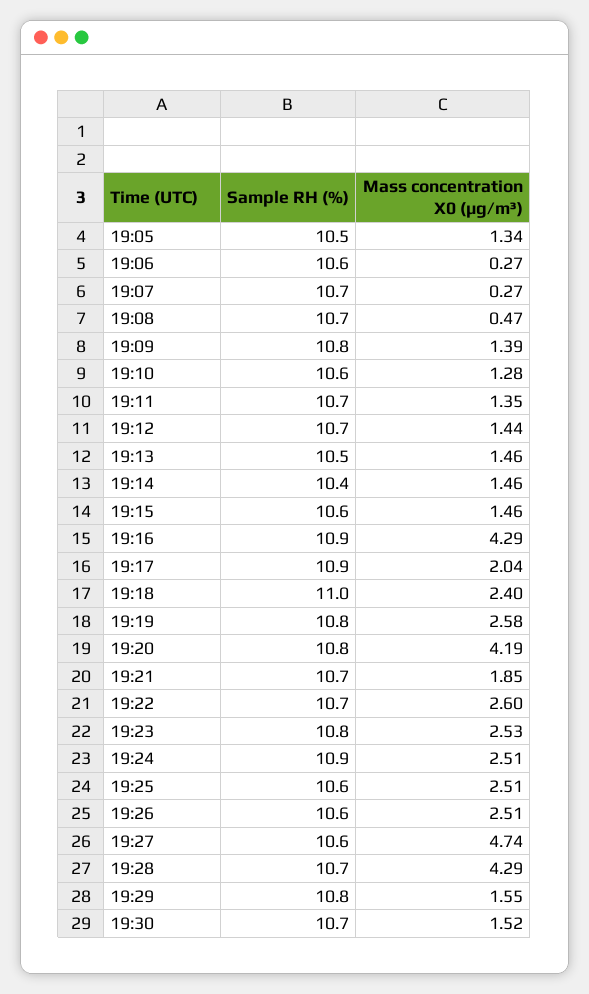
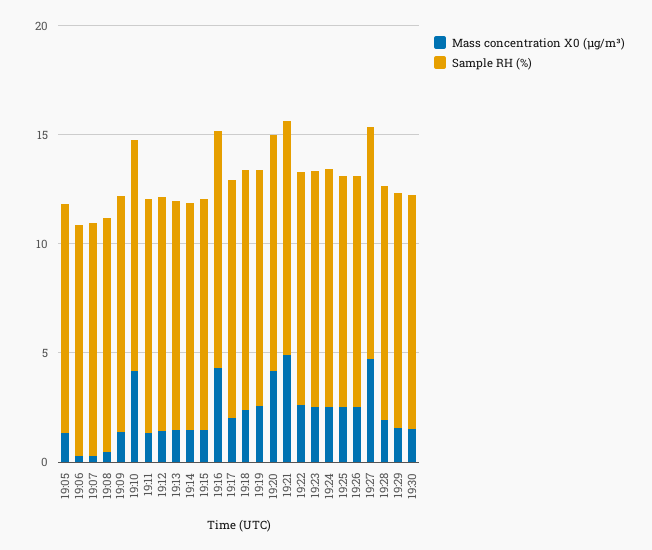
  {
    "Sample RH (%)": {
      "19:05": 10.5,
      "19:06": 10.6,
      "19:07": 10.7,
      "19:08": 10.7,
      "19:09": 10.8,
      "19:10": 10.6,
      "19:11": 10.7,
      "19:12": 10.7,
      "19:13": 10.5,
      "19:14": 10.4,
      "19:15": 10.6,
      "19:16": 10.9,
      "19:17": 10.9,
      "19:18": 11,
      "19:19": 10.8,
      "19:20": 10.8,
      "19:21": 10.7,
      "19:22": 10.7,
      "19:23": 10.8,
      "19:24": 10.9,
      "19:25": 10.6,
      "19:26": 10.6,
      "19:27": 10.6,
      "19:28": 10.7,
      "19:29": 10.8,
      "19:30": 10.7
    },
    "Mass concentration X0 (μg/m³)": {
      "19:05": 1.34,
      "19:06": 0.27,
      "19:07": 0.27,
      "19:08": 0.47,
      "19:09": 1.39,
-     "19:10": 1.28,
+     "19:10": 4,
      "19:11": 1.35,
      "19:12": 1.44,
      "19:13": 1.46,
      "19:14": 1.46,
      "19:15": 1.46,
      "19:16": 4.29,
      "19:17": 2.04,
      "19:18": 2.4,
      "19:19": 2.58,
      "19:20": 4.19,
-     "19:21": 1.85,
+     "19:21": 5,
      "19:22": 2.6,
      "19:23": 2.53,
      "19:24": 2.51,
      "19:25": 2.51,
      "19:26": 2.51,
      "19:27": 4.74,
-     "19:28": 4.29,
+     "19:28": 2,
      "19:29": 1.55,
      "19:30": 1.52
    }
  }

